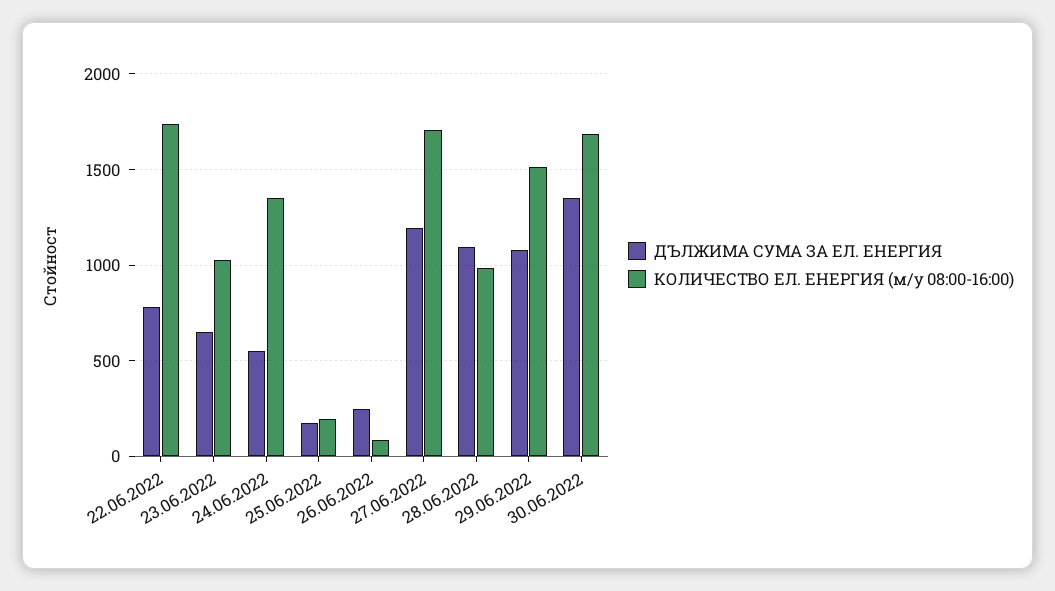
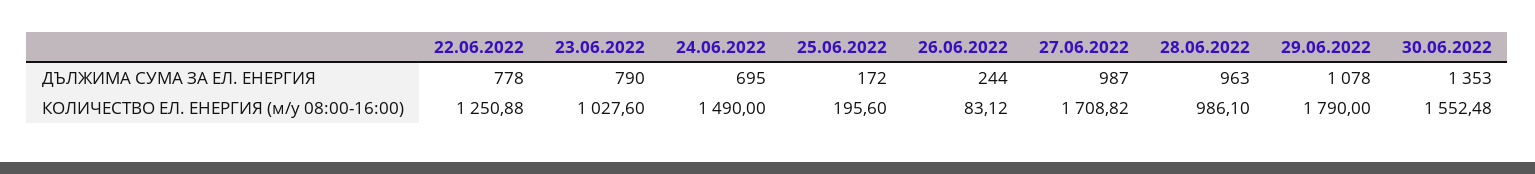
  {
    "ДЪЛЖИМА СУМА ЗА ЕЛ. ЕНЕРГИЯ": {
      "22.06.2022": 778,
-     "23.06.2022": 650,
+     "23.06.2022": 790,
-     "24.06.2022": 550,
+     "24.06.2022": 695,
      "25.06.2022": 172,
      "26.06.2022": 244,
-     "27.06.2022": 1200,
+     "27.06.2022": 987,
-     "28.06.2022": 1100,
+     "28.06.2022": 963,
      "29.06.2022": 1078,
      "30.06.2022": 1353
    },
    "КОЛИЧЕСТВО ЕЛ. ЕНЕРГИЯ (м/у 08:00-16:00)": {
-     "22.06.2022": 1750,
+     "22.06.2022": 1250.88,
      "23.06.2022": 1027.6,
-     "24.06.2022": 1350,
+     "24.06.2022": 1490,
      "25.06.2022": 195.6,
      "26.06.2022": 83.12,
      "27.06.2022": 1708.82,
      "28.06.2022": 986.1,
-     "29.06.2022": 1500,
+     "29.06.2022": 1790,
-     "30.06.2022": 1700
+     "30.06.2022": 1552.48
    }
  }

